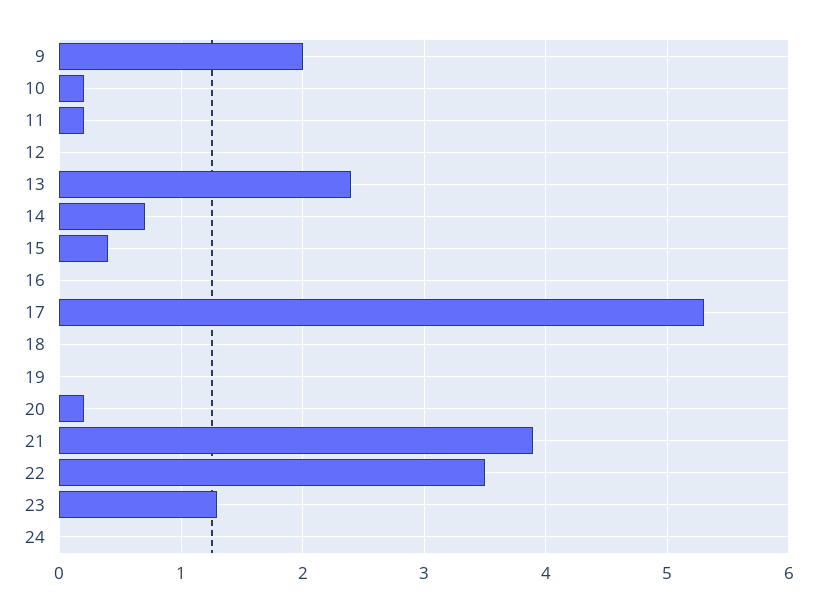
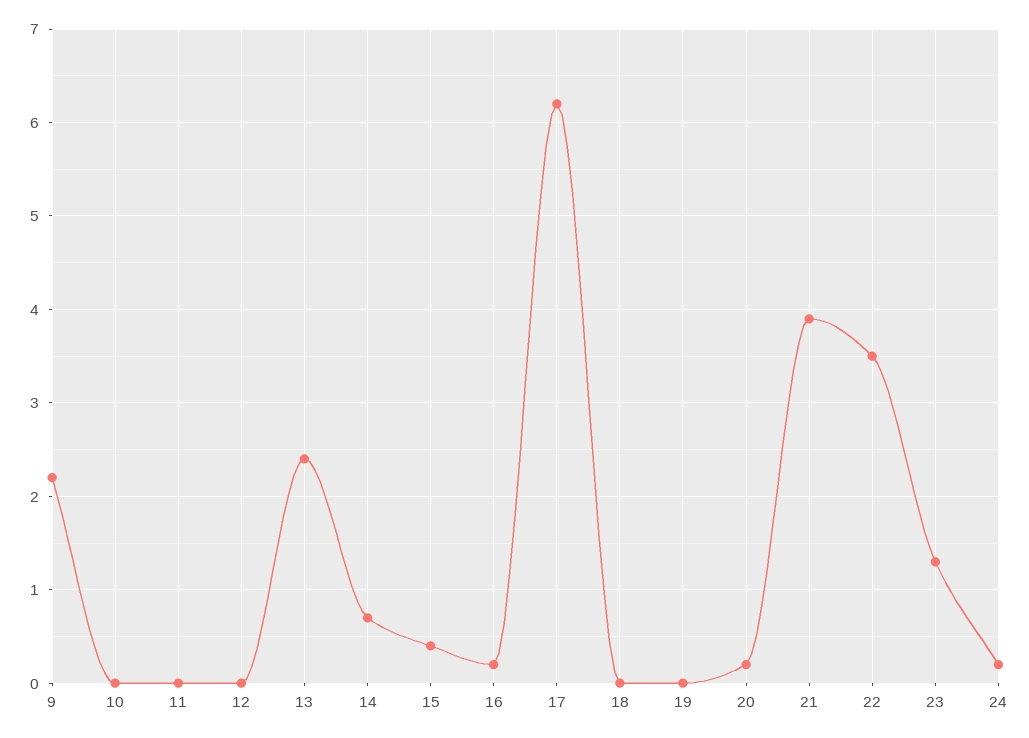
  {
-   "9": 2,
+   "9": 2.2,
-   "10": 0.2,
+   "10": 0,
-   "11": 0.2,
+   "11": 0,
    "12": 0,
    "13": 2.4,
    "14": 0.7,
    "15": 0.4,
-   "16": 0,
+   "16": 0.2,
-   "17": 5.3,
+   "17": 6.2,
    "18": 0,
    "19": 0,
    "20": 0.2,
    "21": 3.9,
    "22": 3.5,
    "23": 1.3,
-   "24": 0
+   "24": 0.2
  }

